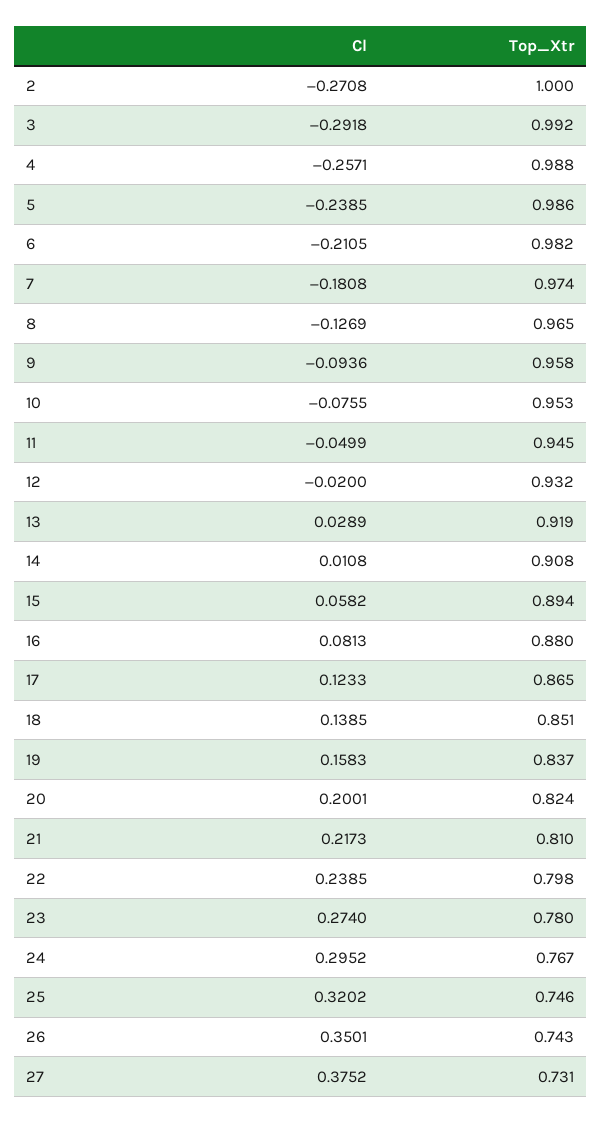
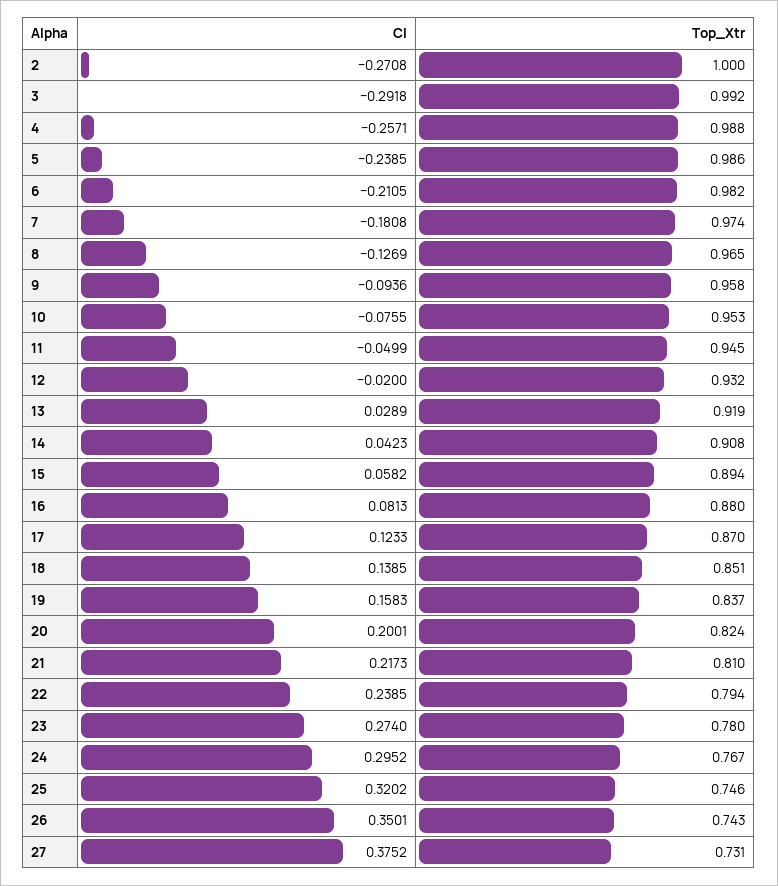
  {
    "Cl": {
      "2": -0.2708,
      "3": -0.2918,
      "4": -0.2571,
      "5": -0.2385,
      "6": -0.2105,
      "7": -0.1808,
      "8": -0.1269,
      "9": -0.0936,
      "10": -0.0755,
      "11": -0.0499,
      "12": -0.02,
      "13": 0.0289,
-     "14": 0.0108,
+     "14": 0.0423,
      "15": 0.0582,
      "16": 0.0813,
      "17": 0.1233,
      "18": 0.1385,
      "19": 0.1583,
      "20": 0.2001,
      "21": 0.2173,
      "22": 0.2385,
      "23": 0.274,
      "24": 0.2952,
      "25": 0.3202,
      "26": 0.3501,
      "27": 0.3752
    },
    "Top_Xtr": {
      "2": 1,
      "3": 0.992,
      "4": 0.988,
      "5": 0.986,
      "6": 0.982,
      "7": 0.974,
      "8": 0.965,
      "9": 0.958,
      "10": 0.953,
      "11": 0.945,
      "12": 0.932,
      "13": 0.919,
      "14": 0.908,
      "15": 0.894,
      "16": 0.88,
-     "17": 0.865,
+     "17": 0.87,
      "18": 0.851,
      "19": 0.837,
      "20": 0.824,
      "21": 0.81,
-     "22": 0.798,
+     "22": 0.794,
      "23": 0.78,
      "24": 0.767,
      "25": 0.746,
      "26": 0.743,
      "27": 0.731
    }
  }

